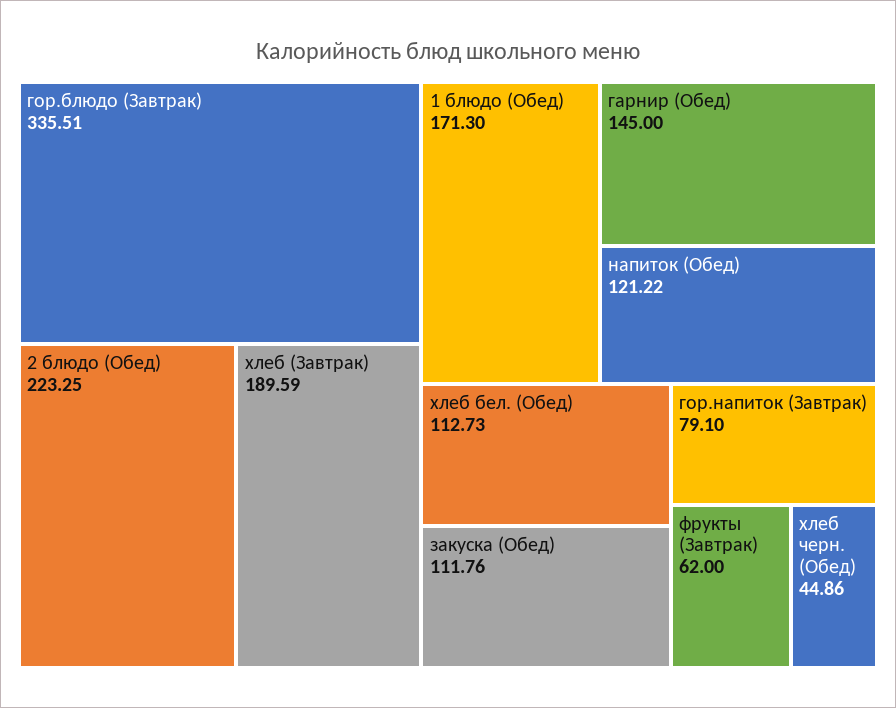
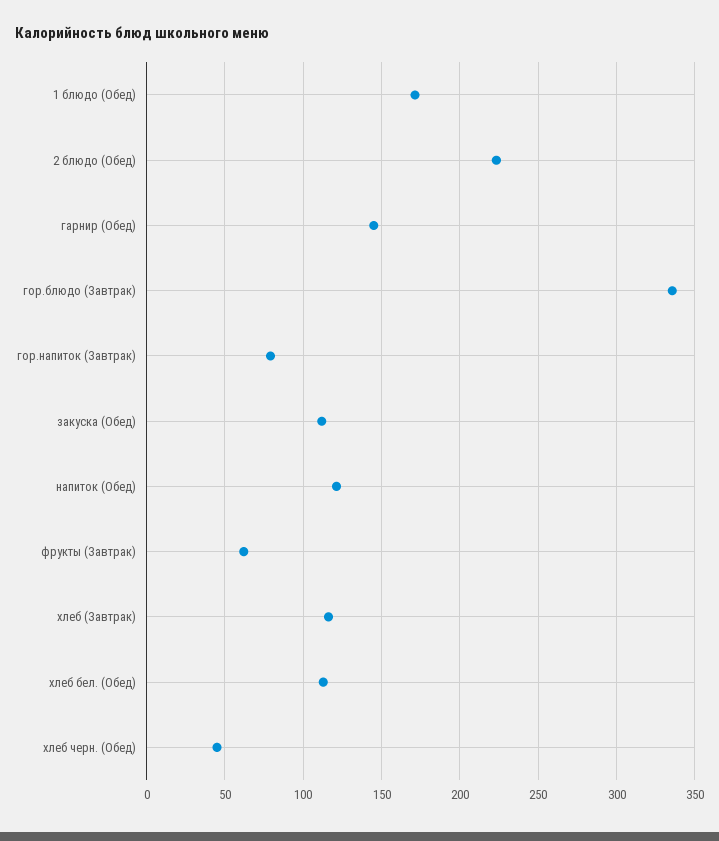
  {
    "гор.блюдо (Завтрак)": 335.51,
    "2 блюдо (Обед)": 223.25,
-   "хлеб (Завтрак)": 189.59,
+   "хлеб (Завтрак)": 115,
    "1 блюдо (Обед)": 171.3,
    "гарнир (Обед)": 145,
    "напиток (Обед)": 121.22,
    "хлеб бел. (Обед)": 112.73,
    "закуска (Обед)": 111.76,
    "гор.напиток (Завтрак)": 79.1,
    "фрукты (Завтрак)": 62,
    "хлеб черн. (Обед)": 44.86
  }

